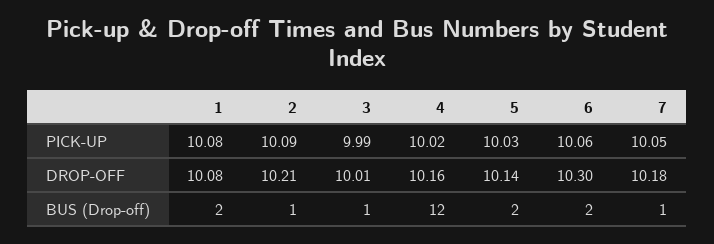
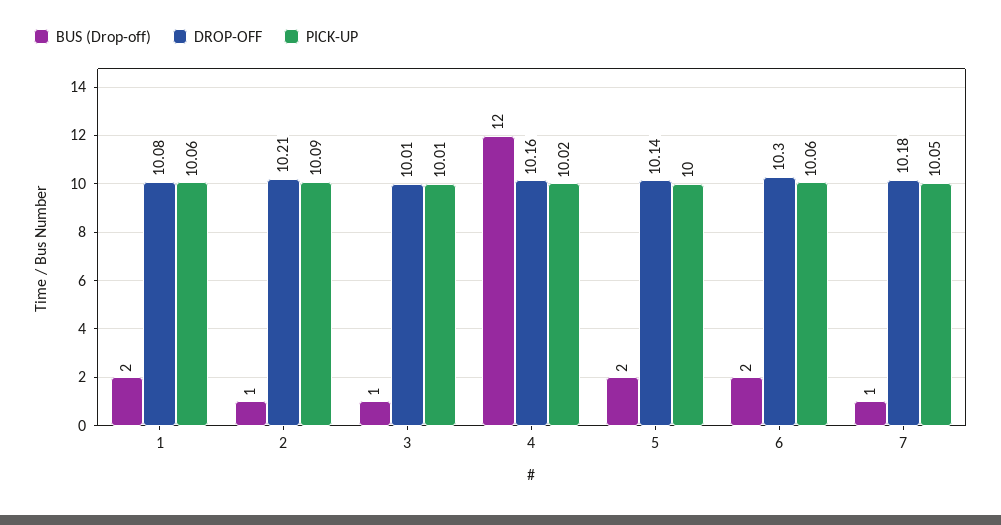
  {
    "PICK-UP": {
-     "1": 10.08,
+     "1": 10.06,
      "2": 10.09,
-     "3": 9.99,
+     "3": 10.01,
      "4": 10.02,
-     "5": 10.03,
+     "5": 10,
      "6": 10.06,
      "7": 10.05
    },
    "DROP-OFF": {
      "1": 10.08,
      "2": 10.21,
      "3": 10.01,
      "4": 10.16,
      "5": 10.14,
      "6": 10.3,
      "7": 10.18
    },
    "BUS (Drop-off)": {
      "1": 2,
      "2": 1,
      "3": 1,
      "4": 12,
      "5": 2,
      "6": 2,
      "7": 1
    }
  }

